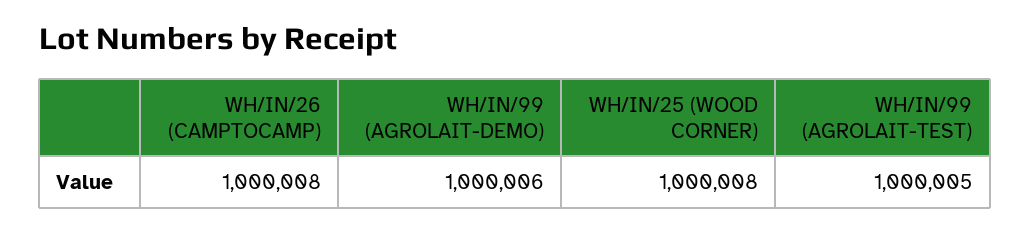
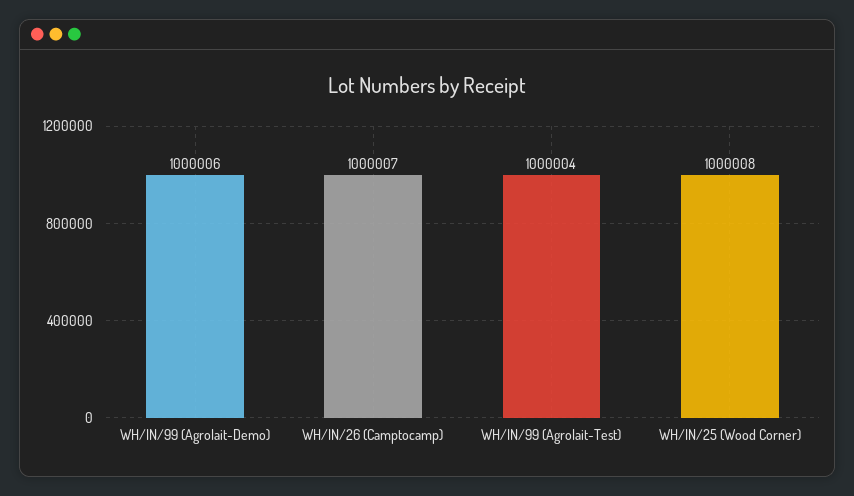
  {
-   "WH/IN/26 (CAMPTOCAMP)": 1000008,
+   "WH/IN/26 (CAMPTOCAMP)": 1000007,
    "WH/IN/99 (AGROLAIT-DEMO)": 1000006,
    "WH/IN/25 (WOOD CORNER)": 1000008,
-   "WH/IN/99 (AGROLAIT-TEST)": 1000005
+   "WH/IN/99 (AGROLAIT-TEST)": 1000004
  }

